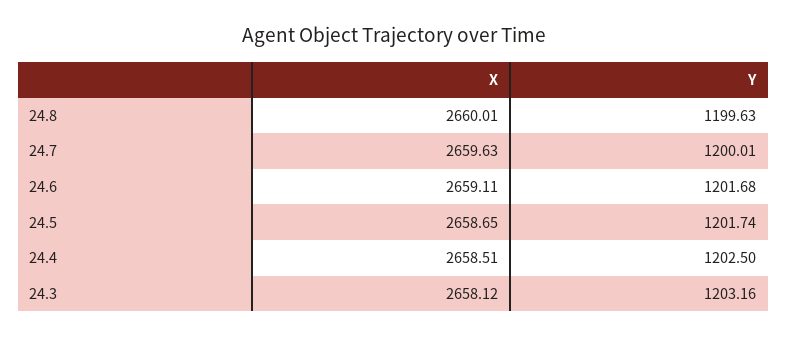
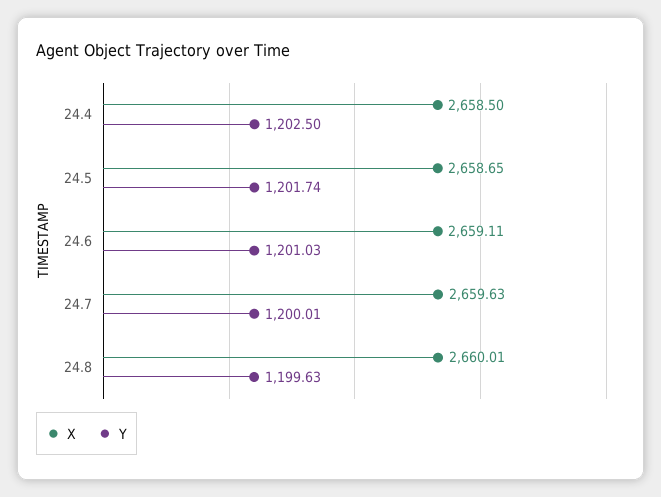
  {
    "X": {
      "24.8": 2660.01,
      "24.7": 2659.63,
      "24.6": 2659.11,
      "24.5": 2658.65,
-     "24.4": 2658.51,
+     "24.4": 2658.5
-     "24.3": 2658.12
    },
    "Y": {
      "24.8": 1199.63,
      "24.7": 1200.01,
-     "24.6": 1201.68,
+     "24.6": 1201.03,
      "24.5": 1201.74,
-     "24.4": 1202.5,
+     "24.4": 1202.5
-     "24.3": 1203.16
    }
  }

